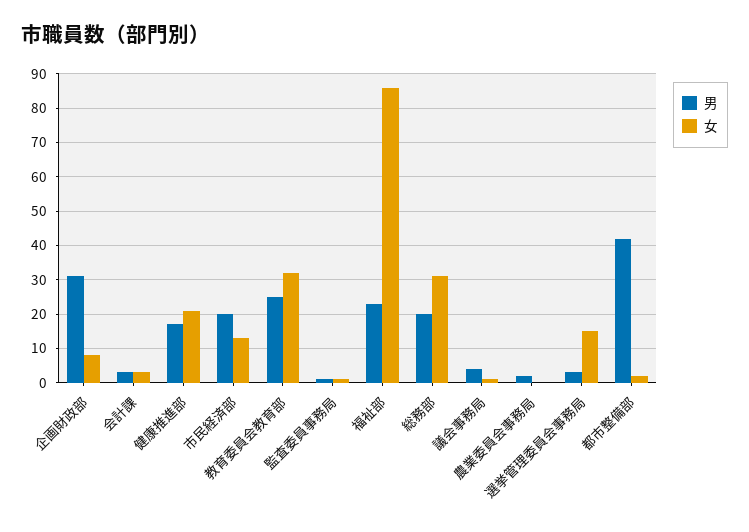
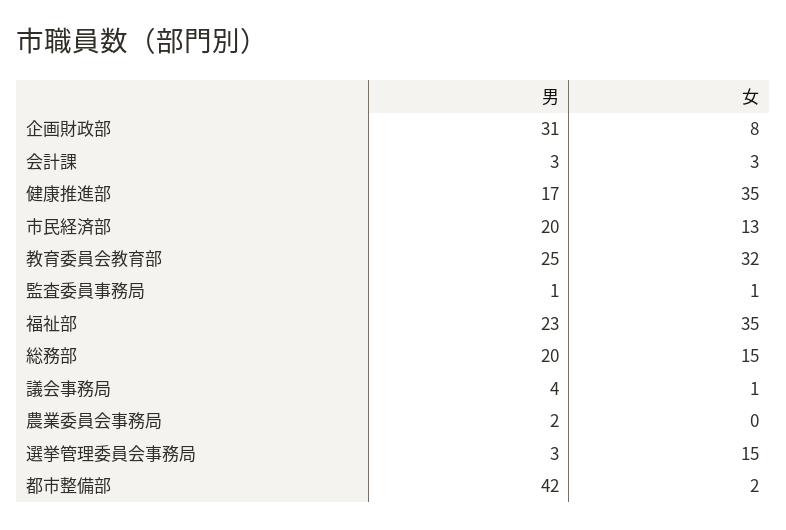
  {
    "男": {
      "企画財政部": 31,
      "会計課": 3,
      "健康推進部": 17,
      "市民経済部": 20,
      "教育委員会教育部": 25,
      "監査委員事務局": 1,
      "福祉部": 23,
      "総務部": 20,
      "議会事務局": 4,
      "農業委員会事務局": 2,
      "選挙管理委員会事務局": 3,
      "都市整備部": 42
    },
    "女": {
      "企画財政部": 8,
      "会計課": 3,
-     "健康推進部": 20,
+     "健康推進部": 35,
      "市民経済部": 13,
      "教育委員会教育部": 32,
      "監査委員事務局": 1,
-     "福祉部": 85,
+     "福祉部": 35,
-     "総務部": 30,
+     "総務部": 15,
      "議会事務局": 1,
      "農業委員会事務局": 0,
      "選挙管理委員会事務局": 15,
      "都市整備部": 2
    }
  }

